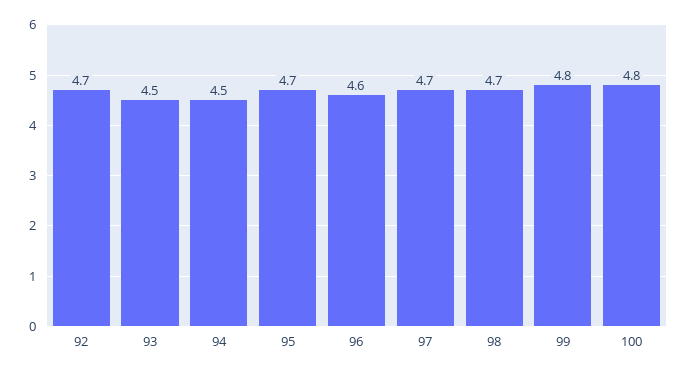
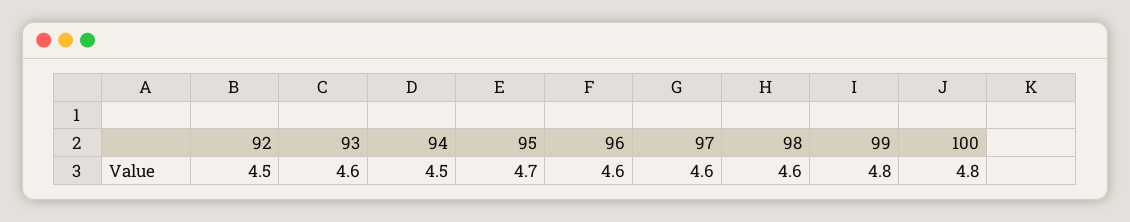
  {
-   "92": 4.7,
+   "92": 4.5,
-   "93": 4.5,
+   "93": 4.6,
    "94": 4.5,
    "95": 4.7,
    "96": 4.6,
-   "97": 4.7,
+   "97": 4.6,
-   "98": 4.7,
+   "98": 4.6,
    "99": 4.8,
    "100": 4.8
  }

